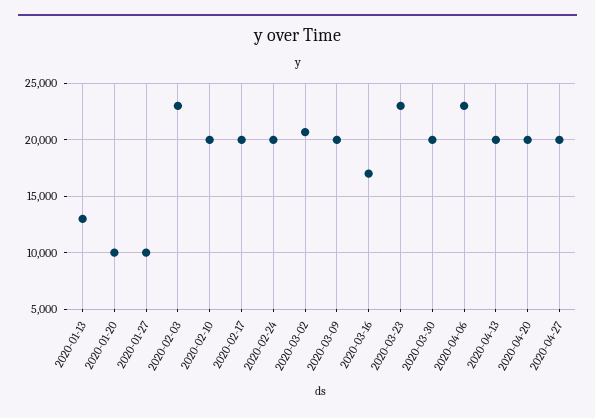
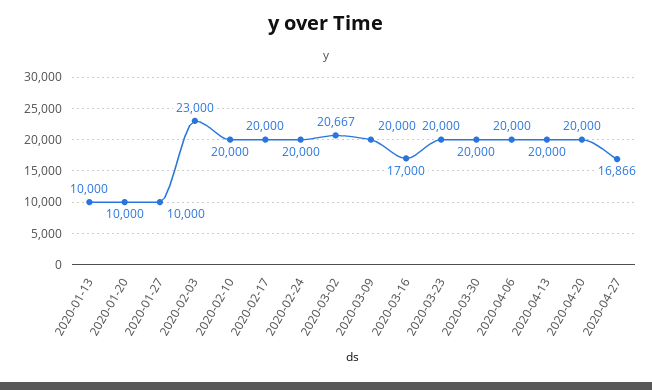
  {
-   "2020-01-13": 13000,
+   "2020-01-13": 10000,
    "2020-01-20": 10000,
    "2020-01-27": 10000,
    "2020-02-03": 23000,
    "2020-02-10": 20000,
    "2020-02-17": 20000,
    "2020-02-24": 20000,
    "2020-03-02": 20667,
    "2020-03-09": 20000,
    "2020-03-16": 17000,
-   "2020-03-23": 23000,
+   "2020-03-23": 20000,
    "2020-03-30": 20000,
-   "2020-04-06": 23000,
+   "2020-04-06": 20000,
    "2020-04-13": 20000,
    "2020-04-20": 20000,
-   "2020-04-27": 20000
+   "2020-04-27": 16866
  }

